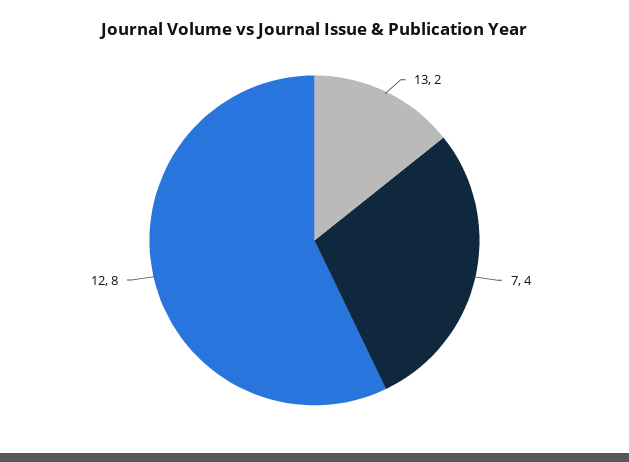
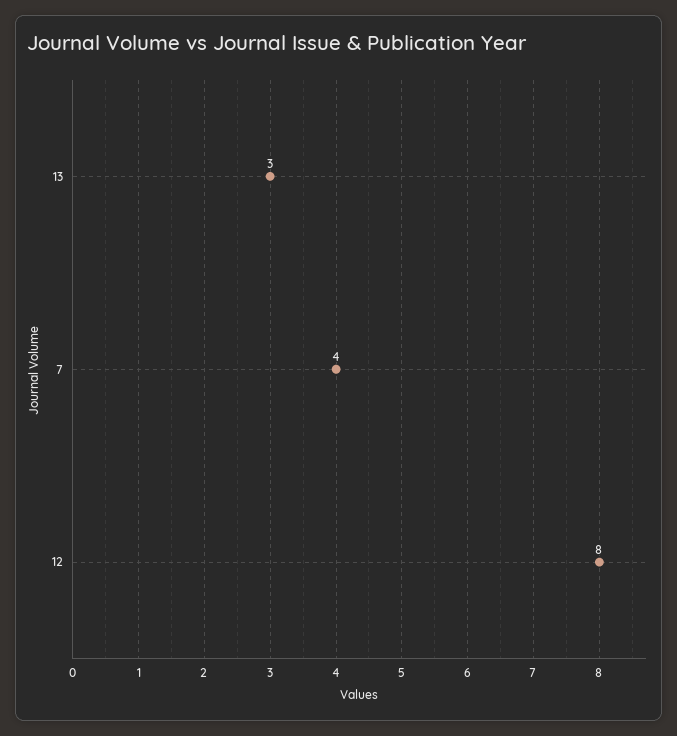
  {
-   "13": 2,
+   "13": 3,
    "7": 4,
    "12": 8
  }

